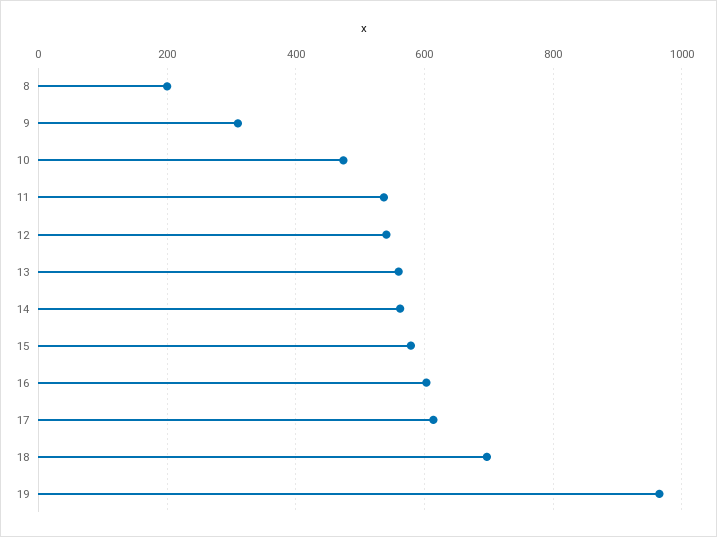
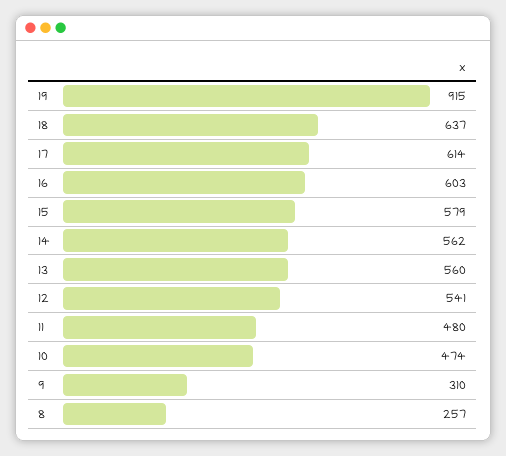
  {
-   "8": 200,
+   "8": 257,
    "9": 310,
    "10": 474,
-   "11": 540,
+   "11": 480,
    "12": 541,
    "13": 560,
    "14": 562,
    "15": 579,
    "16": 603,
    "17": 614,
-   "18": 700,
+   "18": 637,
-   "19": 960
+   "19": 915
  }

